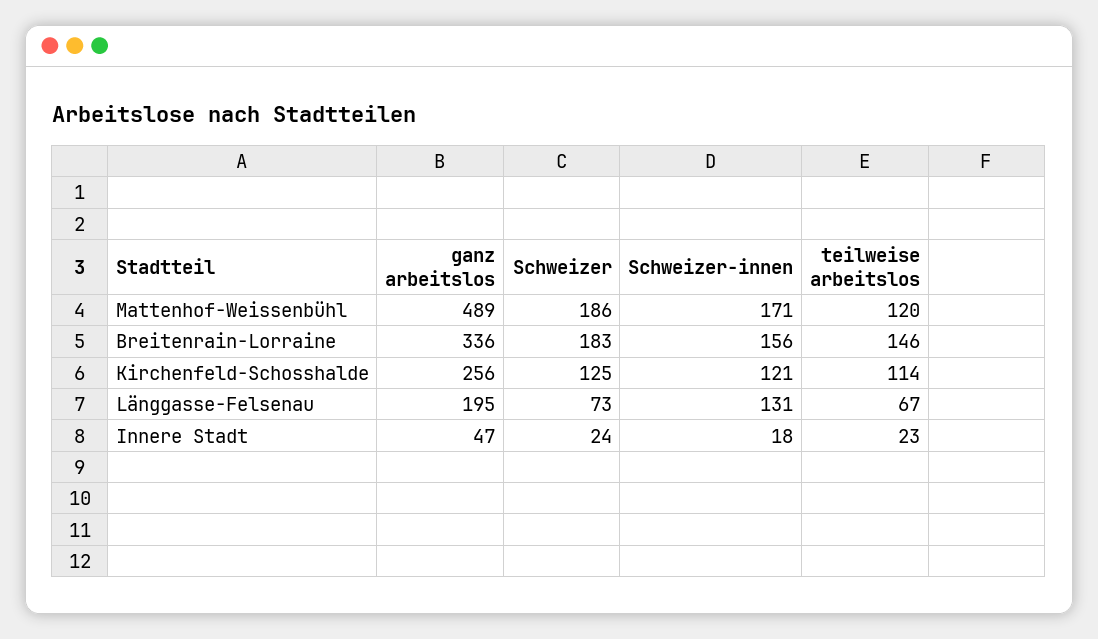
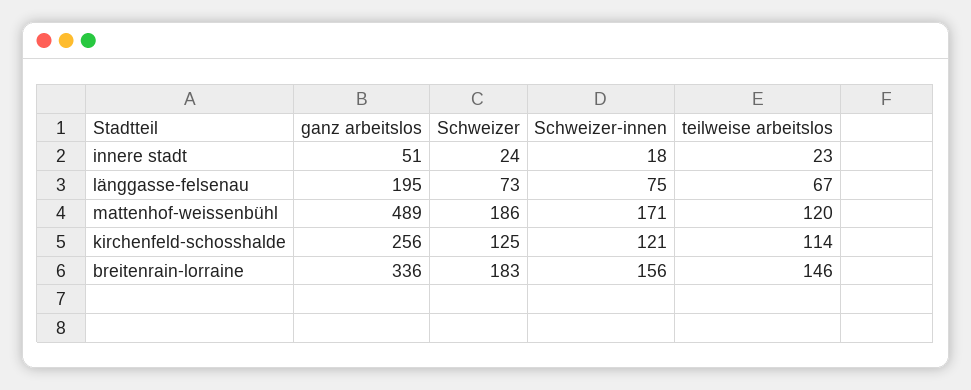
  {
    "ganz arbeitslos": {
      "Mattenhof-Weissenbühl": 489,
      "Breitenrain-Lorraine": 336,
      "Kirchenfeld-Schosshalde": 256,
      "Länggasse-Felsenau": 195,
-     "Innere Stadt": 47
+     "Innere Stadt": 51
    },
    "Schweizer": {
      "Mattenhof-Weissenbühl": 186,
      "Breitenrain-Lorraine": 183,
      "Kirchenfeld-Schosshalde": 125,
      "Länggasse-Felsenau": 73,
      "Innere Stadt": 24
    },
    "Schweizer-innen": {
      "Mattenhof-Weissenbühl": 171,
      "Breitenrain-Lorraine": 156,
      "Kirchenfeld-Schosshalde": 121,
-     "Länggasse-Felsenau": 131,
+     "Länggasse-Felsenau": 75,
      "Innere Stadt": 18
    },
    "teilweise arbeitslos": {
      "Mattenhof-Weissenbühl": 120,
      "Breitenrain-Lorraine": 146,
      "Kirchenfeld-Schosshalde": 114,
      "Länggasse-Felsenau": 67,
      "Innere Stadt": 23
    }
  }

